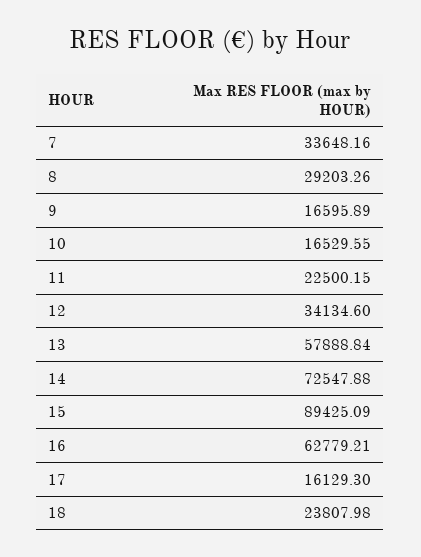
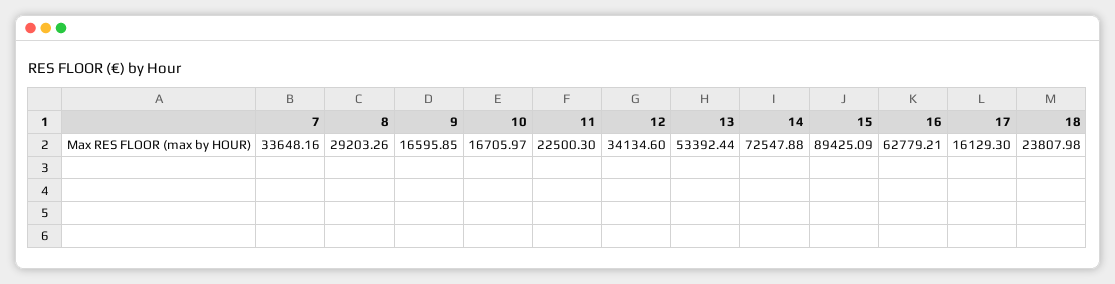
  {
    "7": 33648.16,
    "8": 29203.26,
-   "9": 16595.89,
+   "9": 16595.85,
-   "10": 16529.55,
+   "10": 16705.97,
-   "11": 22500.15,
+   "11": 22500.3,
    "12": 34134.6,
-   "13": 57888.84,
+   "13": 53392.44,
    "14": 72547.88,
    "15": 89425.09,
    "16": 62779.21,
    "17": 16129.3,
    "18": 23807.98
  }

